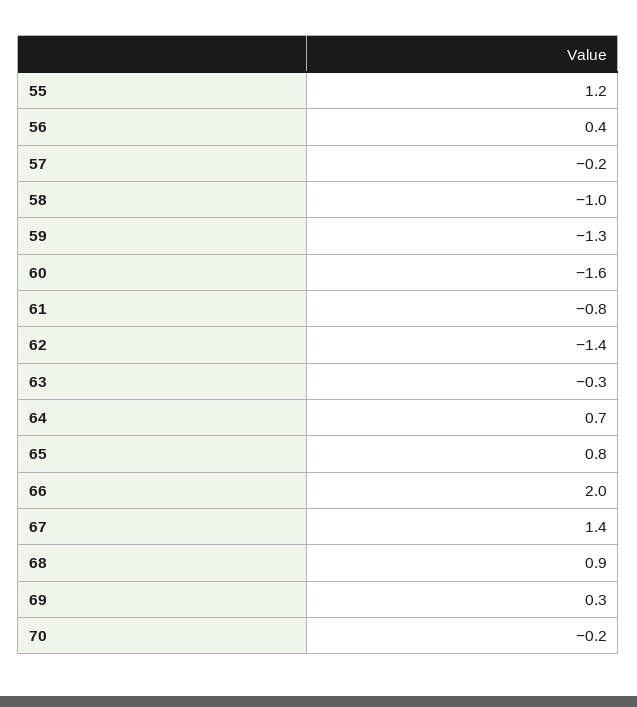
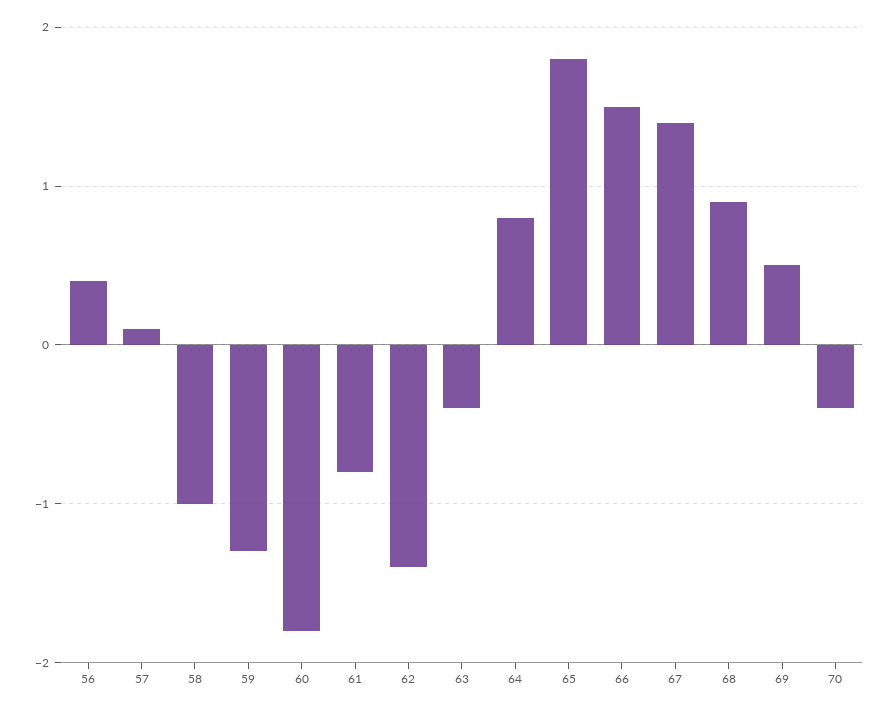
  {
-   "55": 1.2,
    "56": 0.4,
-   "57": -0.2,
+   "57": 0.1,
    "58": -1,
    "59": -1.3,
-   "60": -1.6,
+   "60": -1.8,
    "61": -0.8,
    "62": -1.4,
-   "63": -0.3,
+   "63": -0.4,
-   "64": 0.7,
+   "64": 0.8,
-   "65": 0.8,
+   "65": 1.8,
-   "66": 2,
+   "66": 1.5,
    "67": 1.4,
    "68": 0.9,
-   "69": 0.3,
+   "69": 0.5,
-   "70": -0.2
+   "70": -0.4
  }

